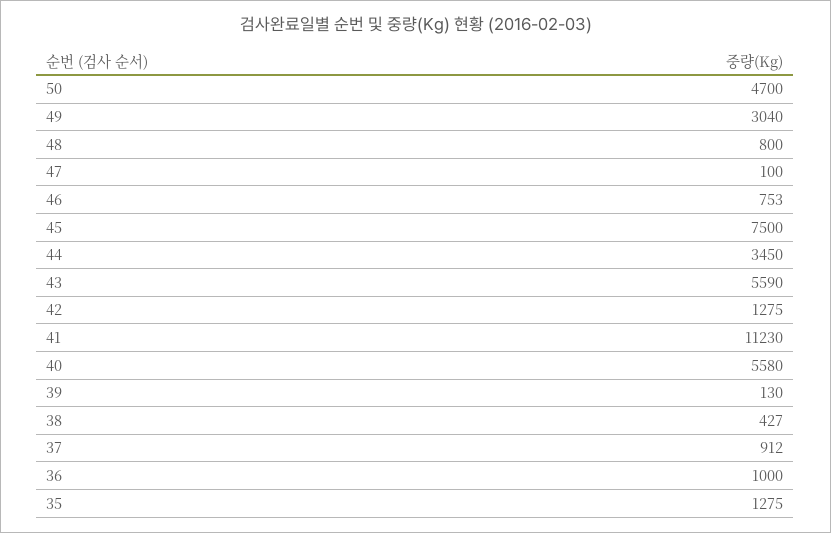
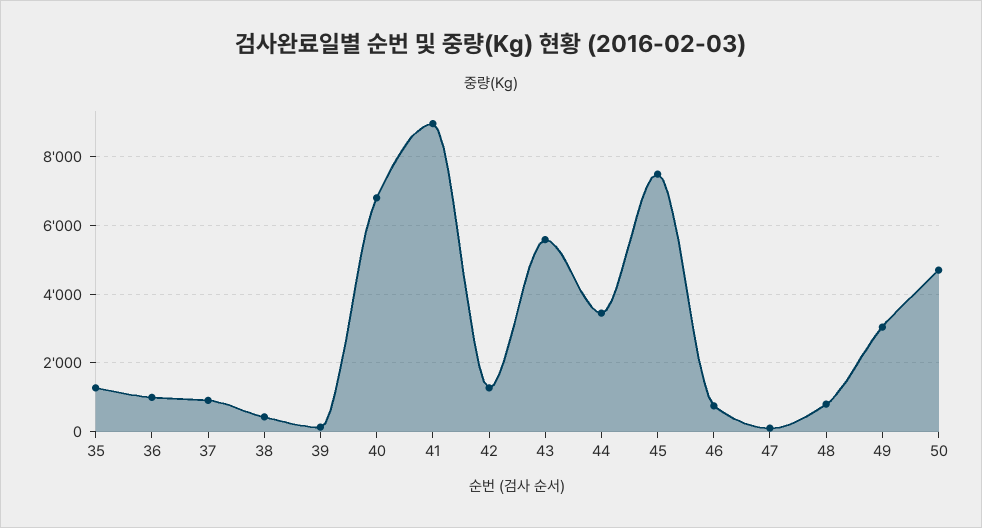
  {
    "50": 4700,
    "49": 3040,
    "48": 800,
    "47": 100,
    "46": 753,
    "45": 7500,
    "44": 3450,
    "43": 5590,
    "42": 1275,
-   "41": 11230,
+   "41": 9000,
-   "40": 5580,
+   "40": 6800,
    "39": 130,
    "38": 427,
    "37": 912,
    "36": 1000,
    "35": 1275
  }

